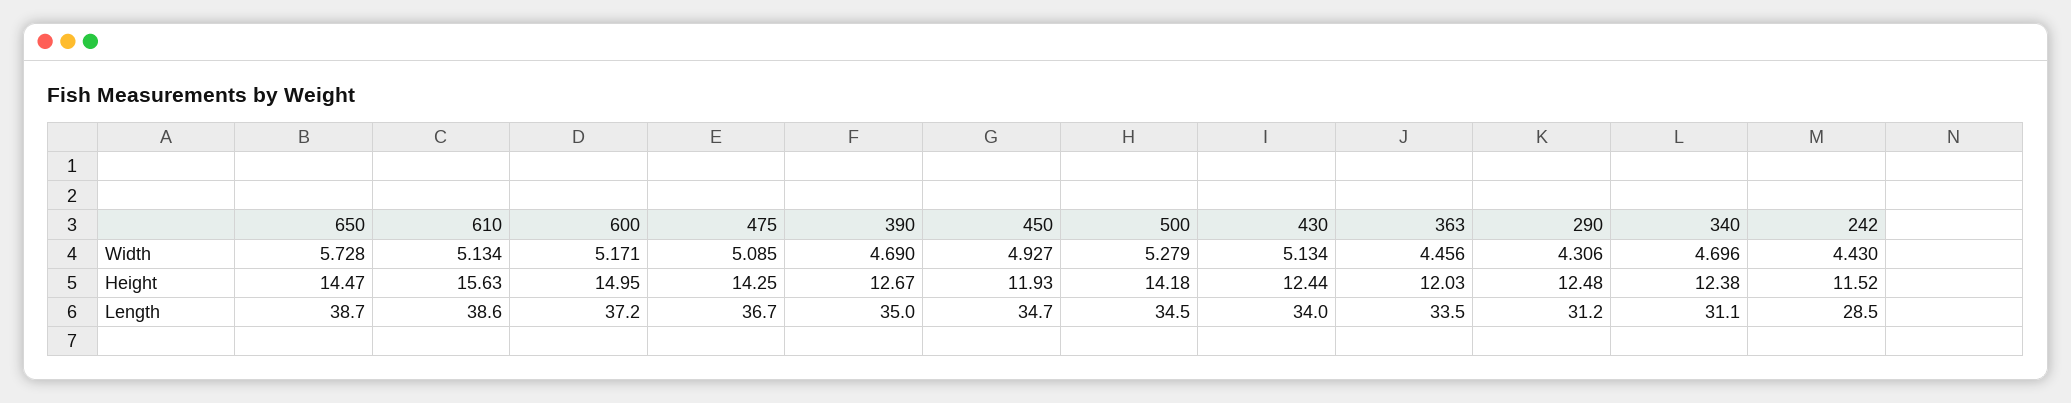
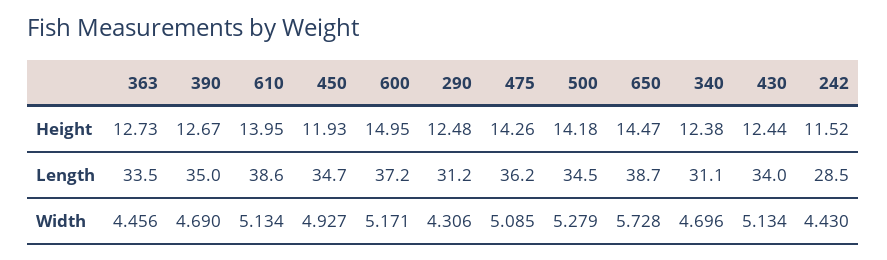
  {
    "650": {
      "Width": 5.728,
      "Height": 14.47,
      "Length": 38.7
    },
    "610": {
      "Width": 5.134,
-     "Height": 15.63,
+     "Height": 13.95,
      "Length": 38.6
    },
    "600": {
      "Width": 5.171,
      "Height": 14.95,
      "Length": 37.2
    },
    "475": {
      "Width": 5.085,
-     "Height": 14.25,
+     "Height": 14.26,
-     "Length": 36.7
+     "Length": 36.2
    },
    "390": {
      "Width": 4.69,
      "Height": 12.67,
      "Length": 35
    },
    "450": {
      "Width": 4.927,
      "Height": 11.93,
      "Length": 34.7
    },
    "500": {
      "Width": 5.279,
      "Height": 14.18,
      "Length": 34.5
    },
    "430": {
      "Width": 5.134,
      "Height": 12.44,
      "Length": 34
    },
    "363": {
      "Width": 4.456,
-     "Height": 12.03,
+     "Height": 12.73,
      "Length": 33.5
    },
    "290": {
      "Width": 4.306,
      "Height": 12.48,
      "Length": 31.2
    },
    "340": {
      "Width": 4.696,
      "Height": 12.38,
      "Length": 31.1
    },
    "242": {
      "Width": 4.43,
      "Height": 11.52,
      "Length": 28.5
    }
  }

